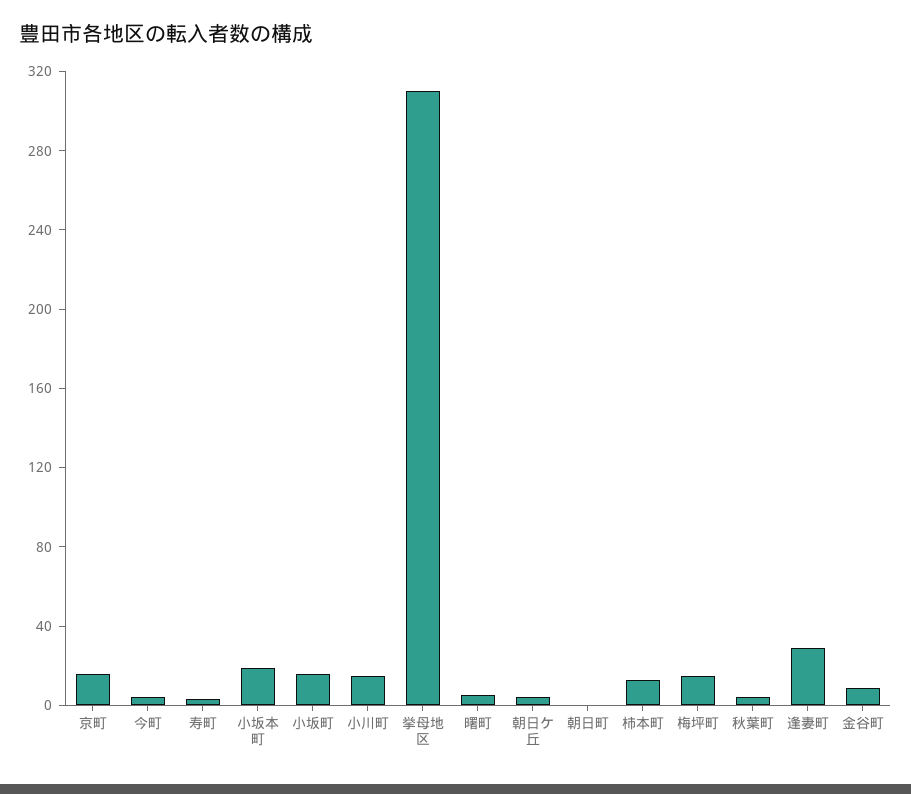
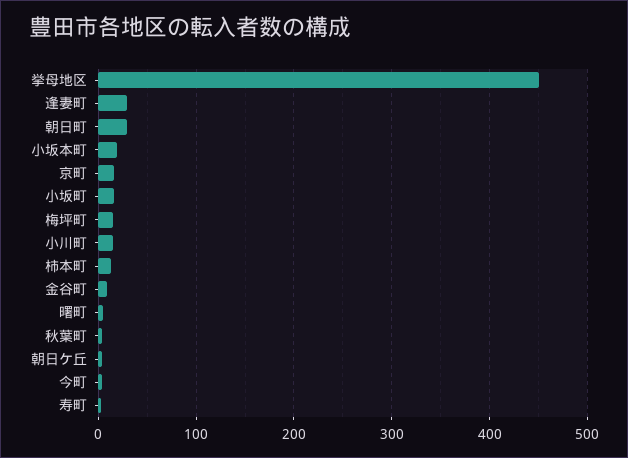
  {
    "京町": 20,
    "今町": 0,
    "寿町": 0,
    "小坂本町": 20,
    "小坂町": 20,
    "小川町": 20,
-   "挙母地区": 310,
+   "挙母地区": 450,
    "曙町": 10,
    "朝日ケ丘": 0,
-   "朝日町": 0,
+   "朝日町": 30,
    "柿本町": 10,
    "梅坪町": 20,
    "秋葉町": 0,
    "逢妻町": 30,
    "金谷町": 10
  }

